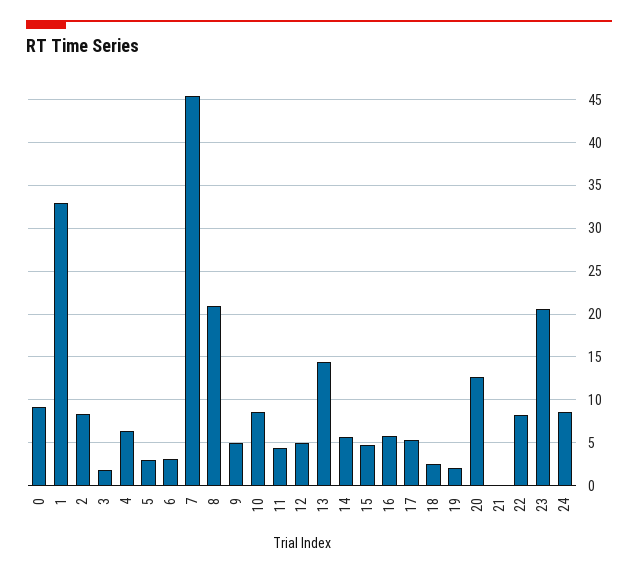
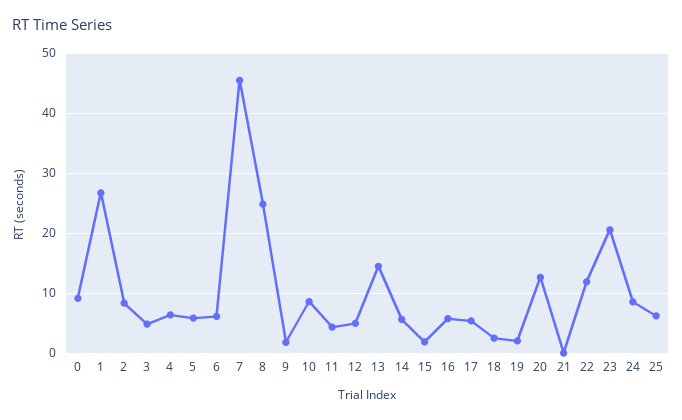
  {
    "0": 9,
-   "1": 33,
+   "1": 27,
    "2": 8,
-   "3": 2,
+   "3": 5,
    "4": 6,
-   "5": 3,
+   "5": 6,
-   "6": 3,
+   "6": 6,
    "7": 45,
-   "8": 21,
+   "8": 25,
-   "9": 5,
+   "9": 2,
    "10": 9,
    "11": 4,
    "12": 5,
    "13": 14,
    "14": 6,
-   "15": 5,
+   "15": 2,
    "16": 6,
    "17": 5,
    "18": 2,
    "19": 2,
    "20": 13,
    "21": 0,
-   "22": 8,
+   "22": 12,
    "23": 21,
-   "24": 9
+   "24": 9,
+   "25": 6
  }

